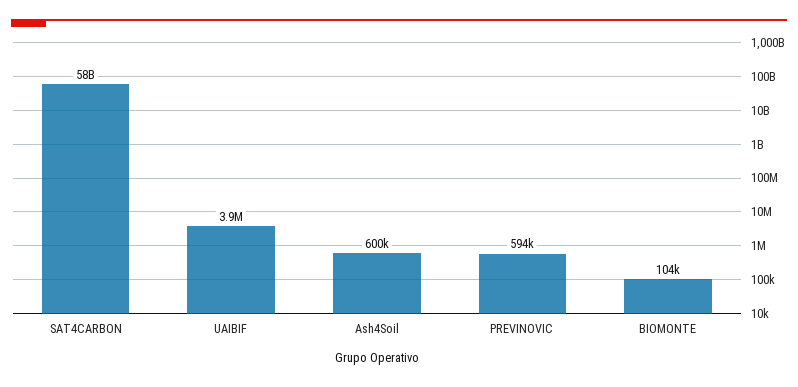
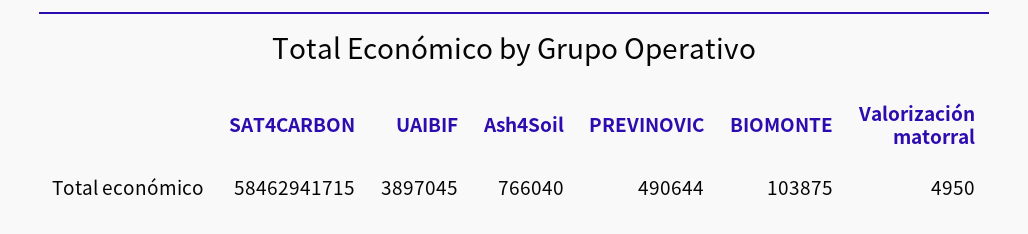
  {
    "SAT4CARBON": 58462941715,
    "UAIBIF": 3897045,
-   "Ash4Soil": 600000,
+   "Ash4Soil": 766040,
-   "PREVINOVIC": 594000,
+   "PREVINOVIC": 490644,
-   "BIOMONTE": 103875
+   "BIOMONTE": 103875,
+   "Valorización matorral": 4950
  }

